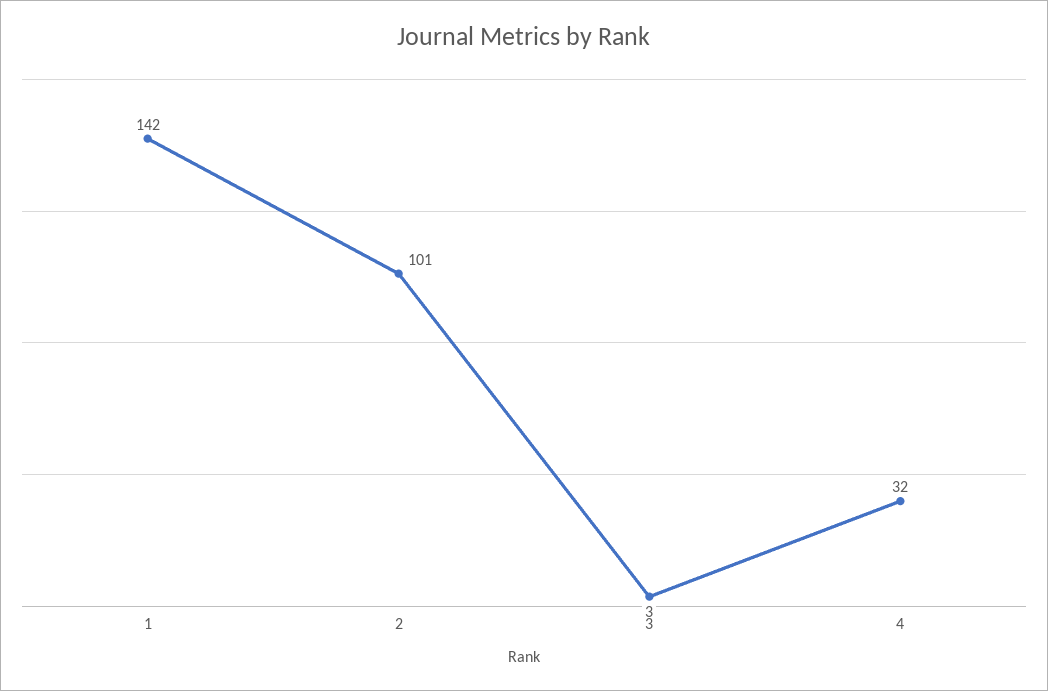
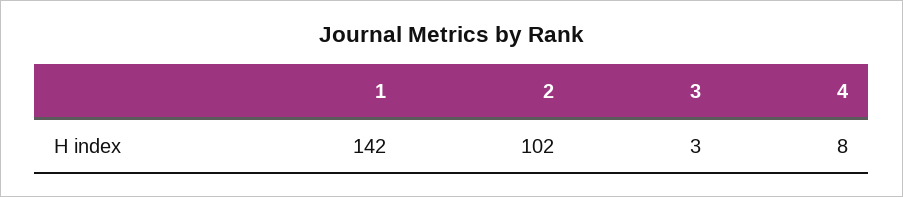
  {
    "1": 142,
-   "2": 101,
+   "2": 102,
    "3": 3,
-   "4": 32
+   "4": 8
  }

